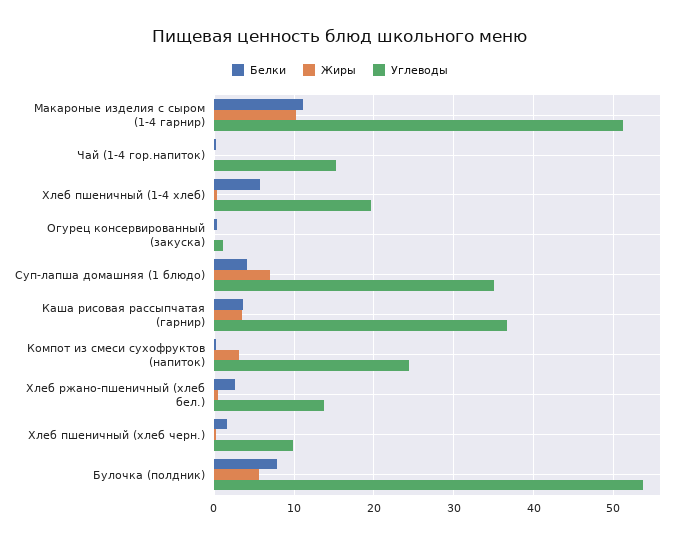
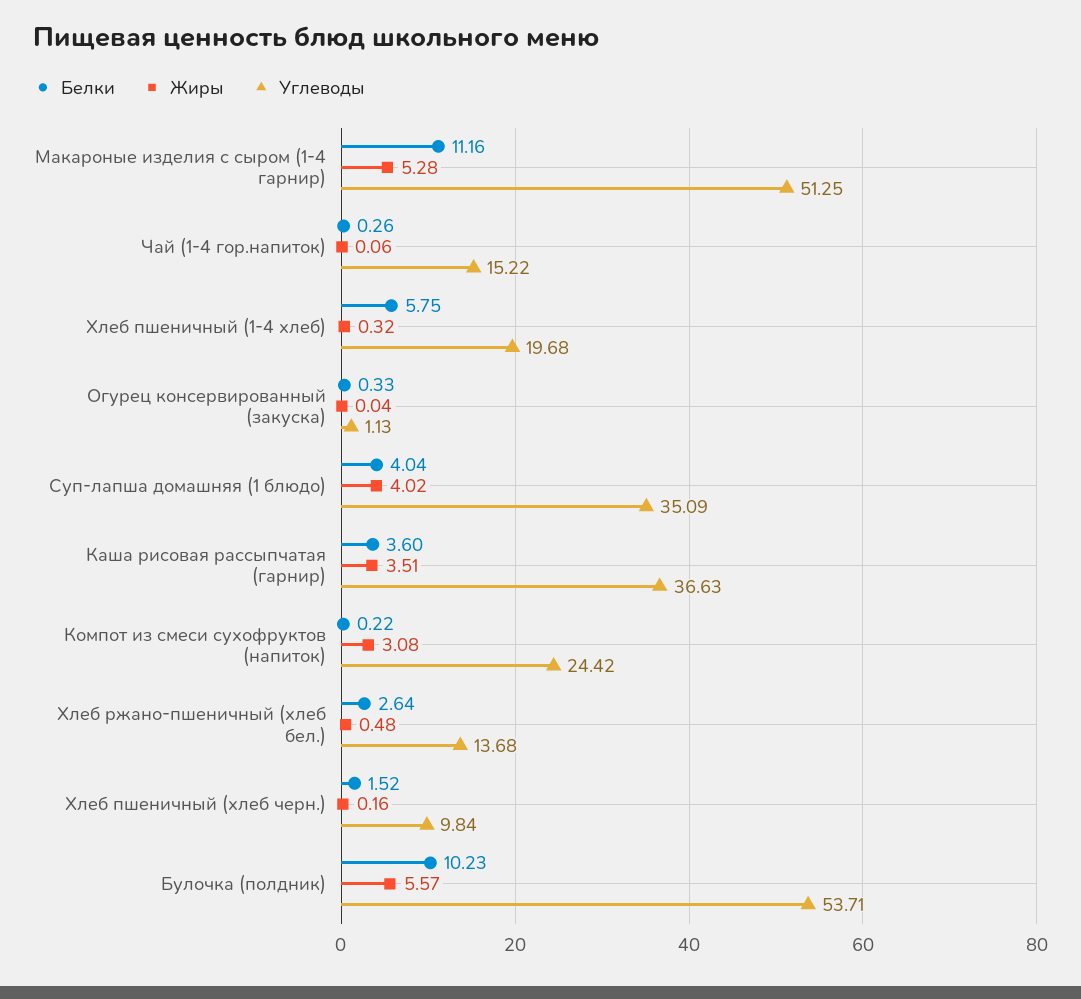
  {
    "Белки": {
      "Макароные изделия с сыром (1-4 гарнир)": 11.16,
      "Чай (1-4 гор.напиток)": 0.26,
      "Хлеб пшеничный (1-4 хлеб)": 5.75,
      "Огурец консервированный (закуска)": 0.33,
      "Суп-лапша домашняя (1 блюдо)": 4.04,
      "Каша рисовая рассыпчатая (гарнир)": 3.6,
      "Компот из смеси сухофруктов (напиток)": 0.22,
      "Хлеб ржано-пшеничный (хлеб бел.)": 2.64,
      "Хлеб пшеничный (хлеб черн.)": 1.52,
-     "Булочка (полдник)": 8
+     "Булочка (полдник)": 10.23
    },
    "Жиры": {
-     "Макароные изделия с сыром (1-4 гарнир)": 10,
+     "Макароные изделия с сыром (1-4 гарнир)": 5.28,
      "Чай (1-4 гор.напиток)": 0.06,
      "Хлеб пшеничный (1-4 хлеб)": 0.32,
      "Огурец консервированный (закуска)": 0.04,
-     "Суп-лапша домашняя (1 блюдо)": 7,
+     "Суп-лапша домашняя (1 блюдо)": 4.02,
      "Каша рисовая рассыпчатая (гарнир)": 3.51,
      "Компот из смеси сухофруктов (напиток)": 3.08,
      "Хлеб ржано-пшеничный (хлеб бел.)": 0.48,
      "Хлеб пшеничный (хлеб черн.)": 0.16,
      "Булочка (полдник)": 5.57
    },
    "Углеводы": {
      "Макароные изделия с сыром (1-4 гарнир)": 51.25,
      "Чай (1-4 гор.напиток)": 15.22,
      "Хлеб пшеничный (1-4 хлеб)": 19.68,
      "Огурец консервированный (закуска)": 1.13,
      "Суп-лапша домашняя (1 блюдо)": 35.09,
      "Каша рисовая рассыпчатая (гарнир)": 36.63,
      "Компот из смеси сухофруктов (напиток)": 24.42,
      "Хлеб ржано-пшеничный (хлеб бел.)": 13.68,
      "Хлеб пшеничный (хлеб черн.)": 9.84,
      "Булочка (полдник)": 53.71
    }
  }

